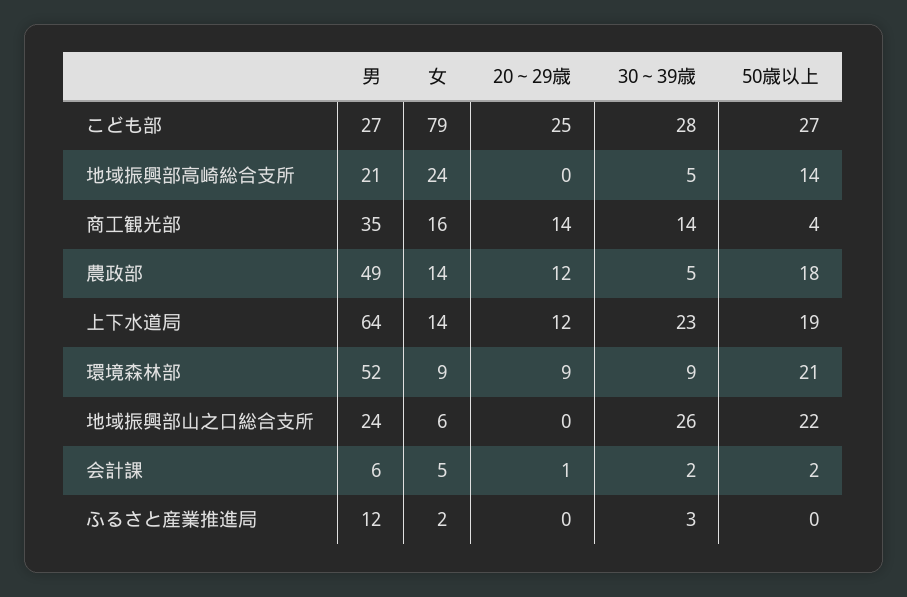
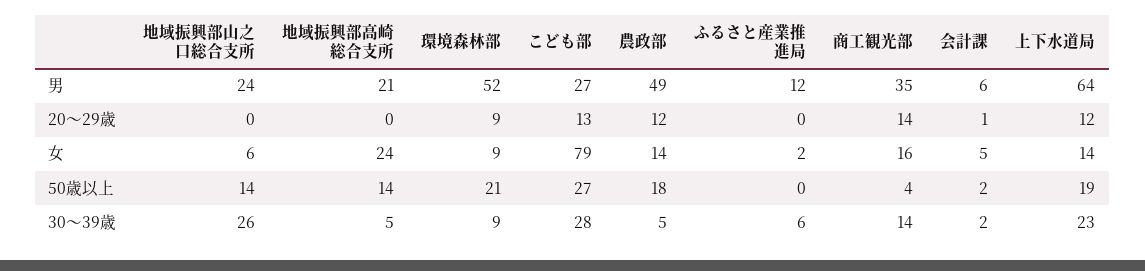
  {
    "男": {
      "こども部": 27,
      "地域振興部高崎総合支所": 21,
      "商工観光部": 35,
      "農政部": 49,
      "上下水道局": 64,
      "環境森林部": 52,
      "地域振興部山之口総合支所": 24,
      "会計課": 6,
      "ふるさと産業推進局": 12
    },
    "女": {
      "こども部": 79,
      "地域振興部高崎総合支所": 24,
      "商工観光部": 16,
      "農政部": 14,
      "上下水道局": 14,
      "環境森林部": 9,
      "地域振興部山之口総合支所": 6,
      "会計課": 5,
      "ふるさと産業推進局": 2
    },
    "20～29歳": {
-     "こども部": 25,
+     "こども部": 13,
      "地域振興部高崎総合支所": 0,
      "商工観光部": 14,
      "農政部": 12,
      "上下水道局": 12,
      "環境森林部": 9,
      "地域振興部山之口総合支所": 0,
      "会計課": 1,
      "ふるさと産業推進局": 0
    },
    "30～39歳": {
      "こども部": 28,
      "地域振興部高崎総合支所": 5,
      "商工観光部": 14,
      "農政部": 5,
      "上下水道局": 23,
      "環境森林部": 9,
      "地域振興部山之口総合支所": 26,
      "会計課": 2,
-     "ふるさと産業推進局": 3
+     "ふるさと産業推進局": 6
    },
    "50歳以上": {
      "こども部": 27,
      "地域振興部高崎総合支所": 14,
      "商工観光部": 4,
      "農政部": 18,
      "上下水道局": 19,
      "環境森林部": 21,
-     "地域振興部山之口総合支所": 22,
+     "地域振興部山之口総合支所": 14,
      "会計課": 2,
      "ふるさと産業推進局": 0
    }
  }

